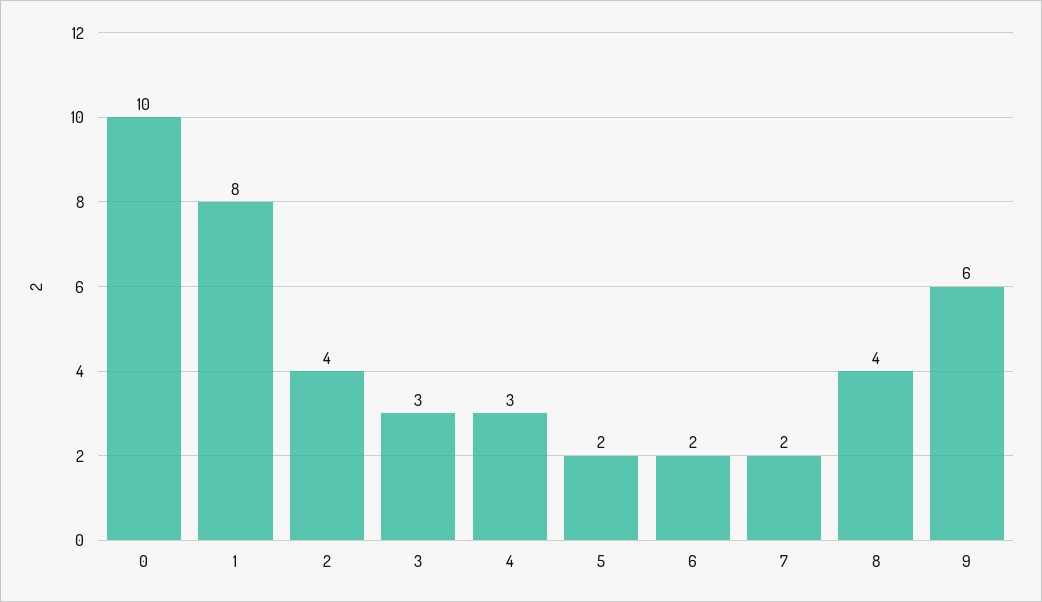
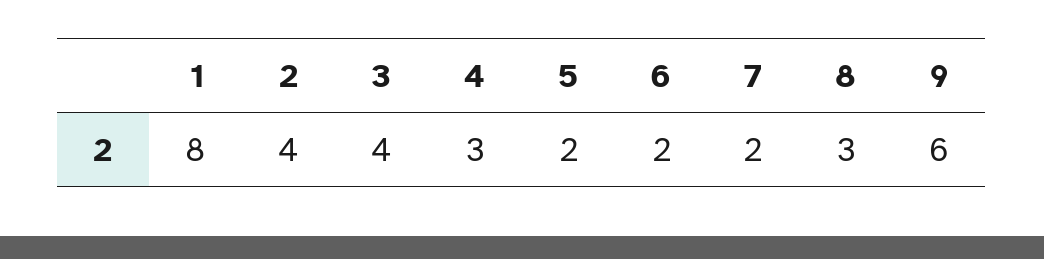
  {
-   "0": 10,
    "1": 8,
    "2": 4,
-   "3": 3,
+   "3": 4,
    "4": 3,
    "5": 2,
    "6": 2,
    "7": 2,
-   "8": 4,
+   "8": 3,
    "9": 6
  }

